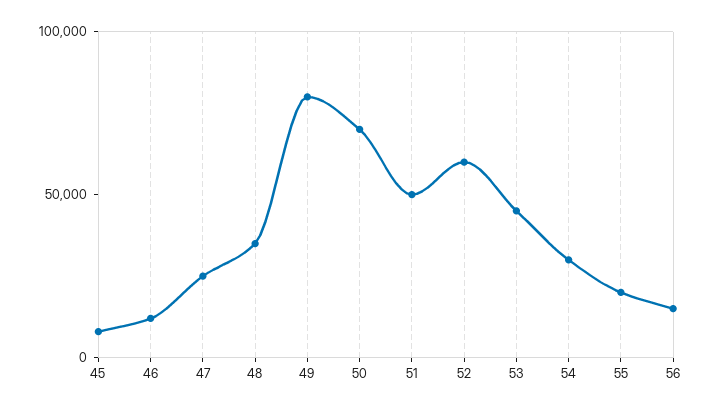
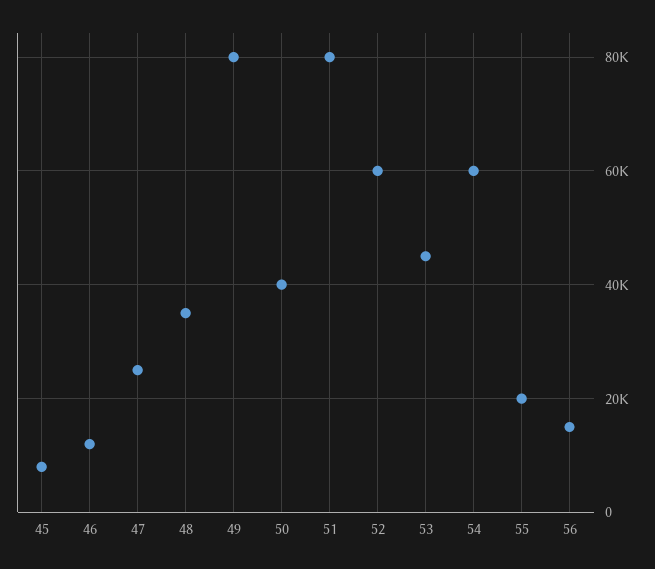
  {
    "45": 8000,
    "46": 12000,
    "47": 26000,
    "48": 36000,
    "49": 80000,
-   "50": 70000,
+   "50": 40000,
-   "51": 50000,
+   "51": 80000,
    "52": 60000,
    "53": 46000,
-   "54": 30000,
+   "54": 60000,
    "55": 20000,
    "56": 16000
  }

